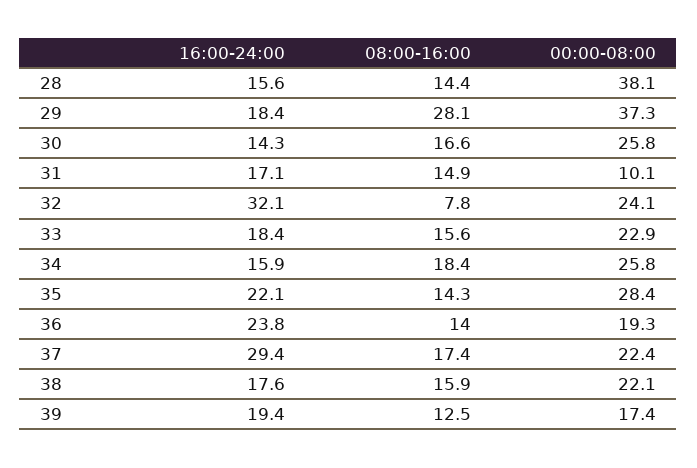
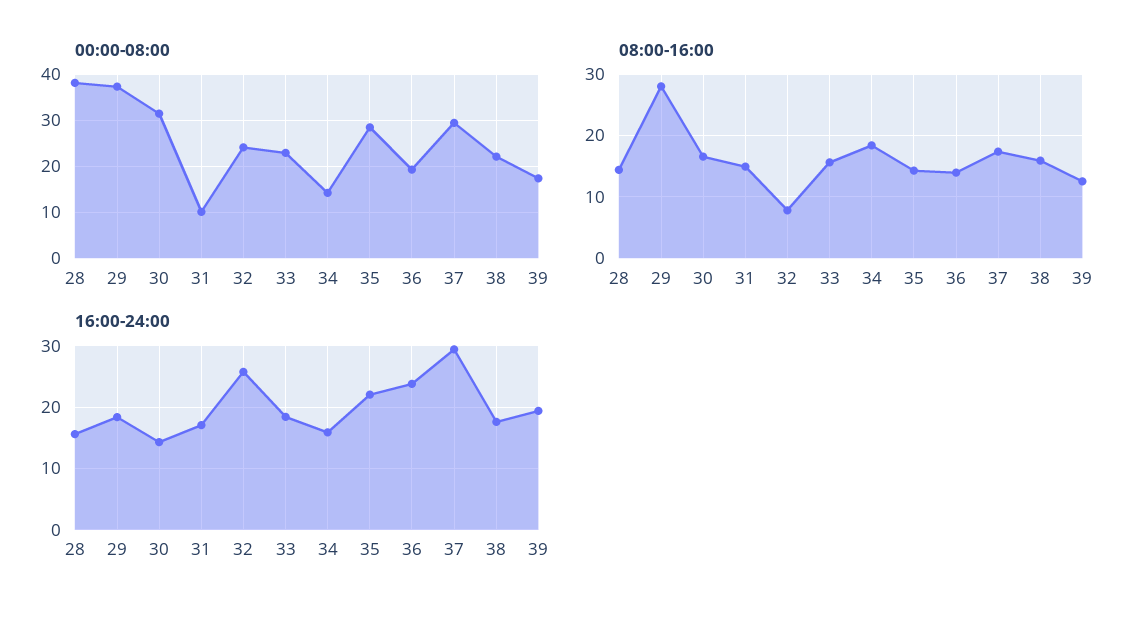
  {
    "16:00-24:00": {
      "28": 15.6,
      "29": 18.4,
      "30": 14.3,
      "31": 17.1,
-     "32": 32.1,
+     "32": 26,
      "33": 18.4,
      "34": 15.9,
      "35": 22.1,
      "36": 23.8,
      "37": 29.4,
      "38": 17.6,
      "39": 19.4
    },
    "08:00-16:00": {
      "28": 14.4,
      "29": 28.1,
      "30": 16.6,
      "31": 14.9,
      "32": 7.8,
      "33": 15.6,
      "34": 18.4,
      "35": 14.3,
      "36": 14,
      "37": 17.4,
      "38": 15.9,
      "39": 12.5
    },
    "00:00-08:00": {
      "28": 38.1,
      "29": 37.3,
-     "30": 25.8,
+     "30": 32,
      "31": 10.1,
      "32": 24.1,
      "33": 22.9,
-     "34": 25.8,
+     "34": 14,
      "35": 28.4,
      "36": 19.3,
-     "37": 22.4,
+     "37": 30,
      "38": 22.1,
      "39": 17.4
    }
  }

